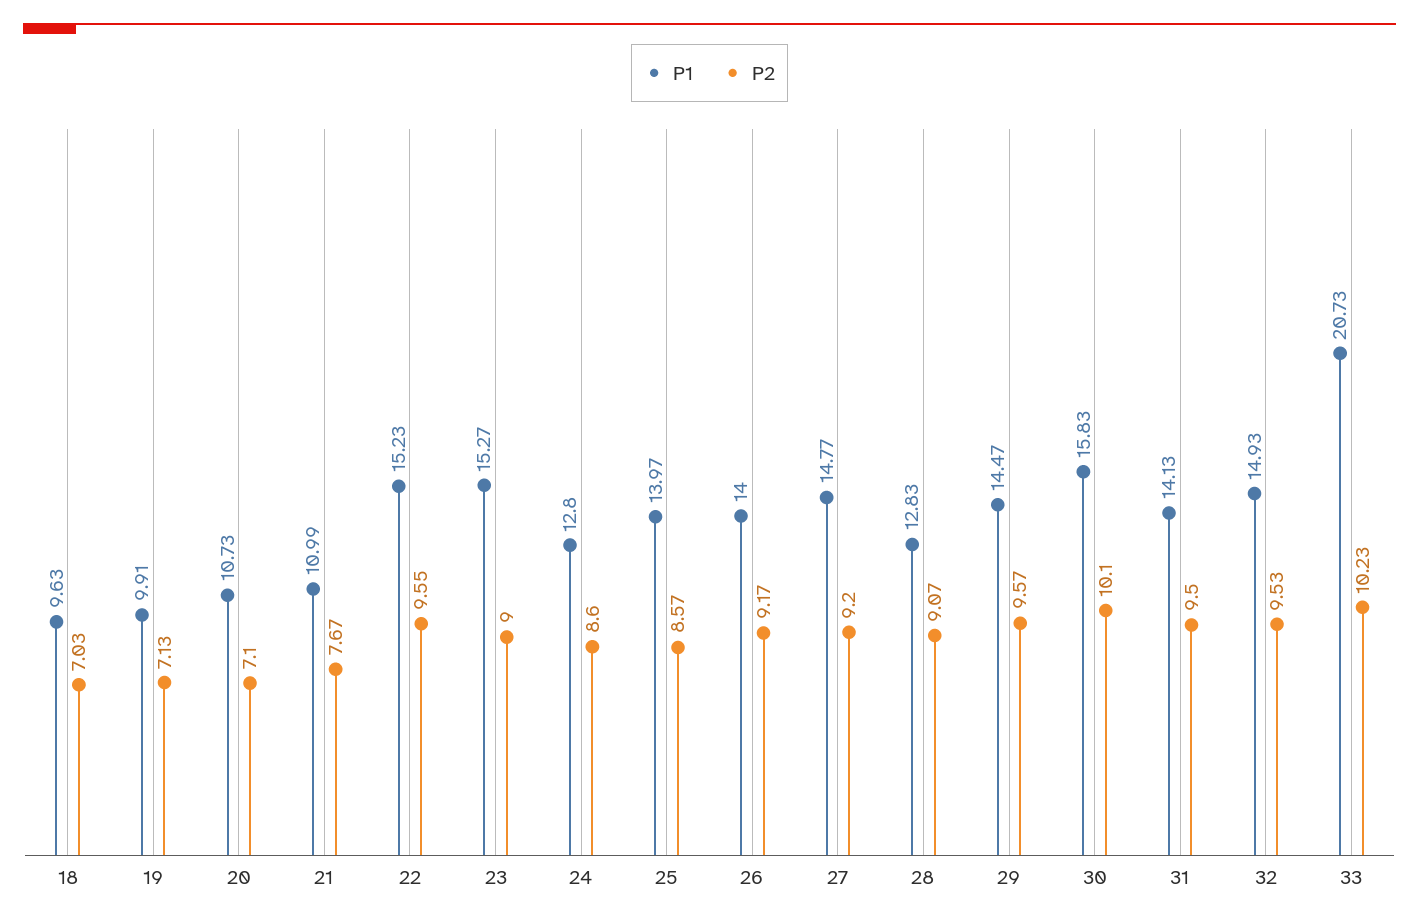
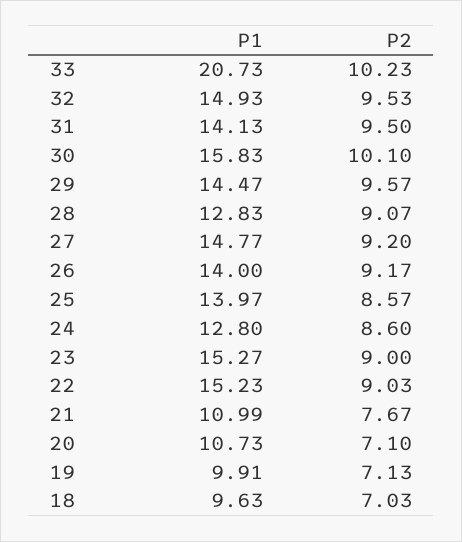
  {
    "P1": {
      "18": 9.63,
      "19": 9.91,
      "20": 10.73,
      "21": 10.99,
      "22": 15.23,
      "23": 15.27,
      "24": 12.8,
      "25": 13.97,
      "26": 14,
      "27": 14.77,
      "28": 12.83,
      "29": 14.47,
      "30": 15.83,
      "31": 14.13,
      "32": 14.93,
      "33": 20.73
    },
    "P2": {
      "18": 7.03,
      "19": 7.13,
      "20": 7.1,
      "21": 7.67,
-     "22": 9.55,
+     "22": 9.03,
      "23": 9,
      "24": 8.6,
      "25": 8.57,
      "26": 9.17,
      "27": 9.2,
      "28": 9.07,
      "29": 9.57,
      "30": 10.1,
      "31": 9.5,
      "32": 9.53,
      "33": 10.23
    }
  }

